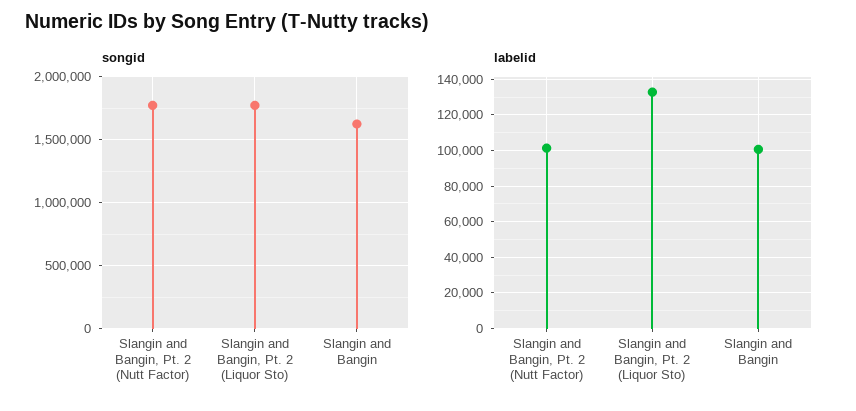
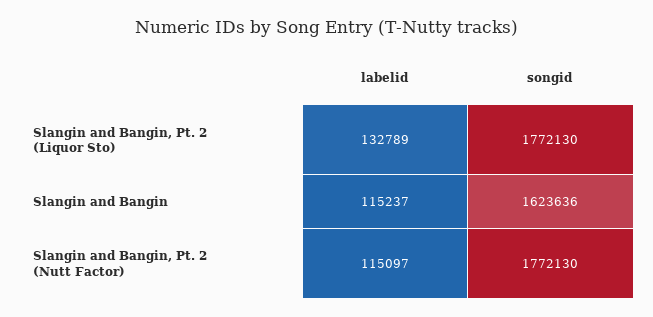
  {
    "songid": {
      "Slangin and Bangin, Pt. 2 (Nutt Factor)": 1772130,
      "Slangin and Bangin, Pt. 2 (Liquor Sto)": 1772130,
      "Slangin and Bangin": 1623636
    },
    "labelid": {
-     "Slangin and Bangin, Pt. 2 (Nutt Factor)": 100000,
+     "Slangin and Bangin, Pt. 2 (Nutt Factor)": 115097,
      "Slangin and Bangin, Pt. 2 (Liquor Sto)": 132789,
-     "Slangin and Bangin": 100000
+     "Slangin and Bangin": 115237
    }
  }

